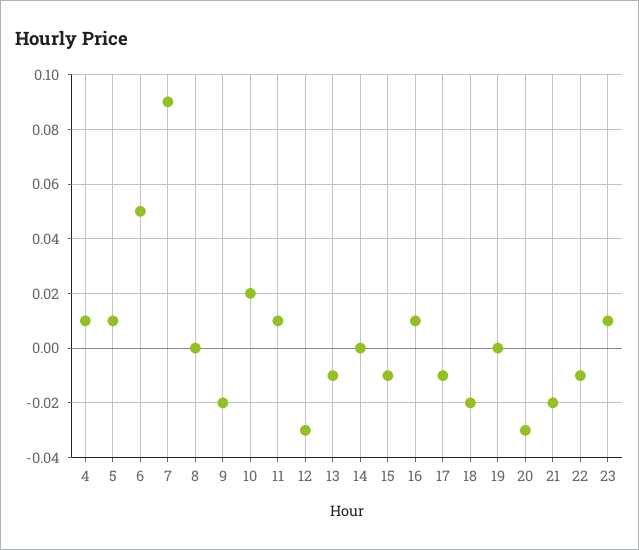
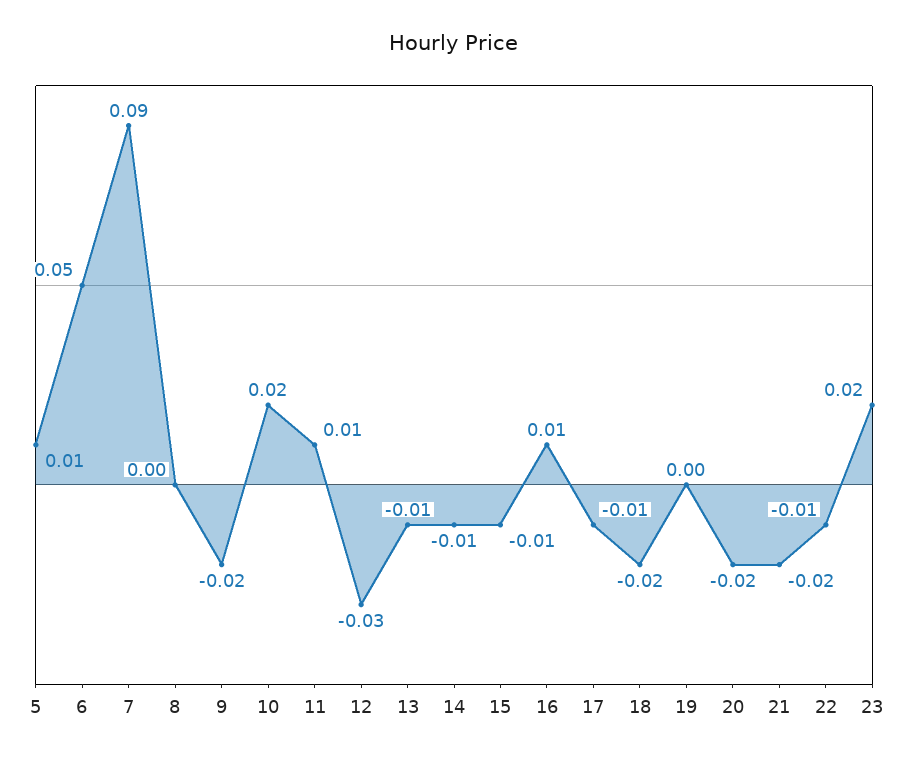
  {
-   "4": 0.01,
    "5": 0.01,
    "6": 0.05,
    "7": 0.09,
    "8": 0,
    "9": -0.02,
    "10": 0.02,
    "11": 0.01,
    "12": -0.03,
    "13": -0.01,
-   "14": 0,
+   "14": -0.01,
    "15": -0.01,
    "16": 0.01,
    "17": -0.01,
    "18": -0.02,
    "19": 0,
-   "20": -0.03,
+   "20": -0.02,
    "21": -0.02,
    "22": -0.01,
-   "23": 0.01
+   "23": 0.02
  }

